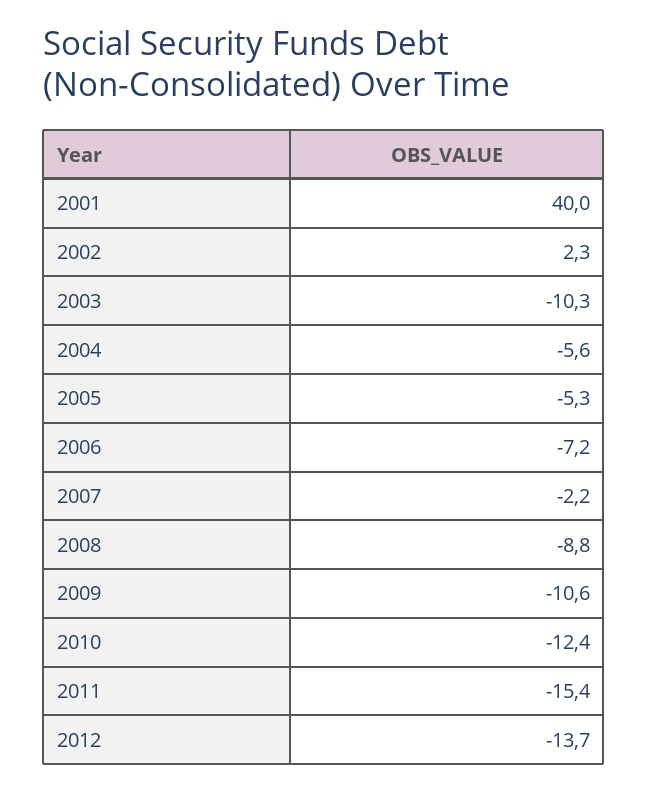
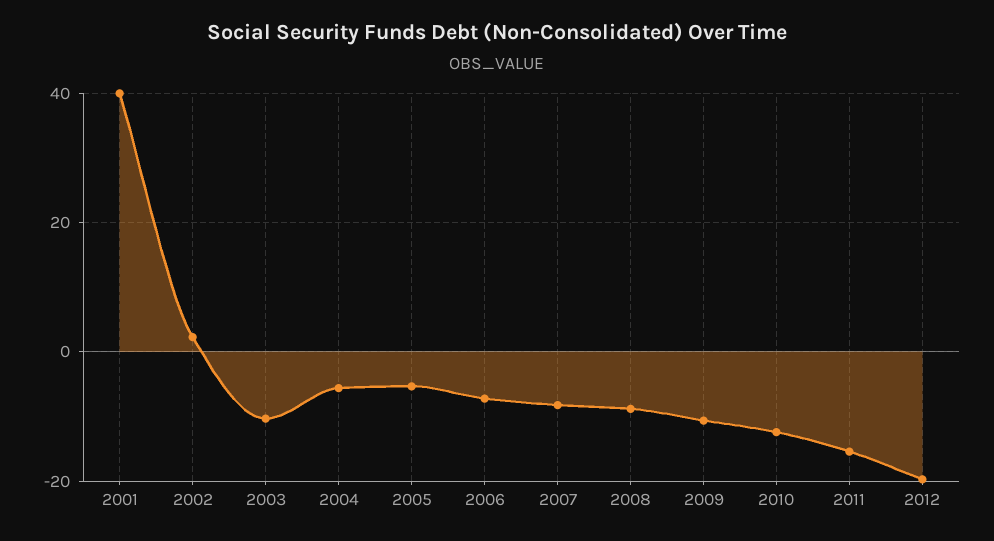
  {
    "2001": 40,
    "2002": 2.3,
    "2003": -10.3,
    "2004": -5.6,
    "2005": -5.3,
    "2006": -7.2,
-   "2007": -2.2,
+   "2007": -8,
    "2008": -8.8,
    "2009": -10.6,
    "2010": -12.4,
    "2011": -15.4,
-   "2012": -13.7
+   "2012": -20
  }

